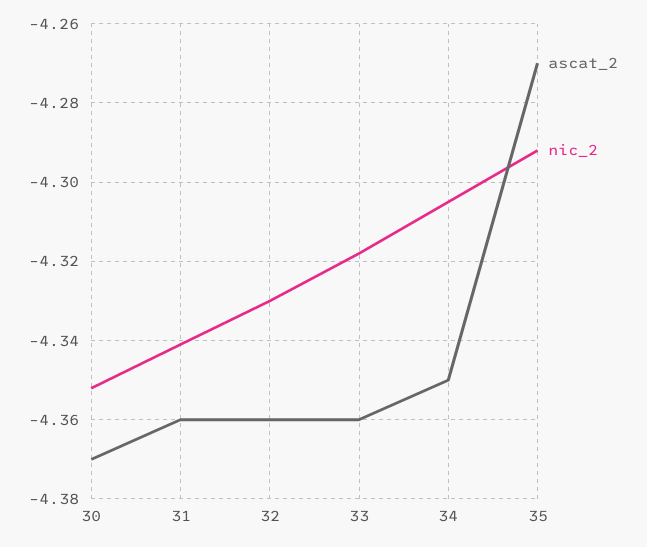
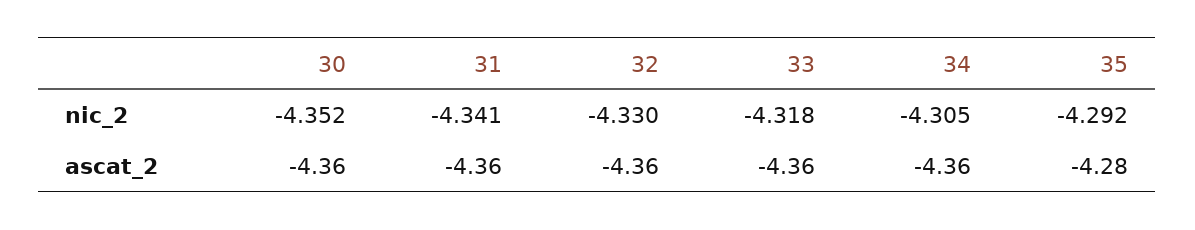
  {
    "ascat_2": {
-     "30": -4.37,
+     "30": -4.36,
      "31": -4.36,
      "32": -4.36,
      "33": -4.36,
-     "34": -4.35,
+     "34": -4.36,
-     "35": -4.27
+     "35": -4.28
    },
    "nic_2": {
      "30": -4.352,
      "31": -4.341,
      "32": -4.33,
      "33": -4.318,
      "34": -4.305,
      "35": -4.292
    }
  }

